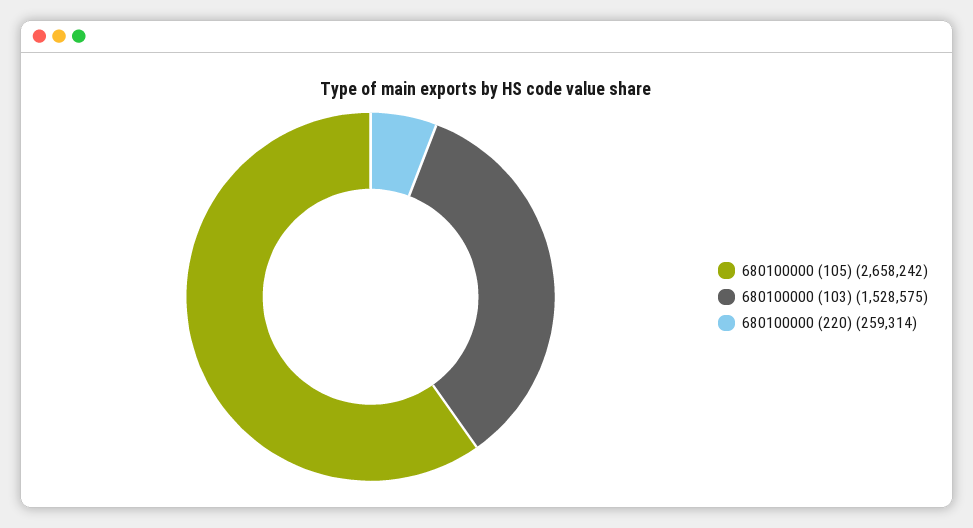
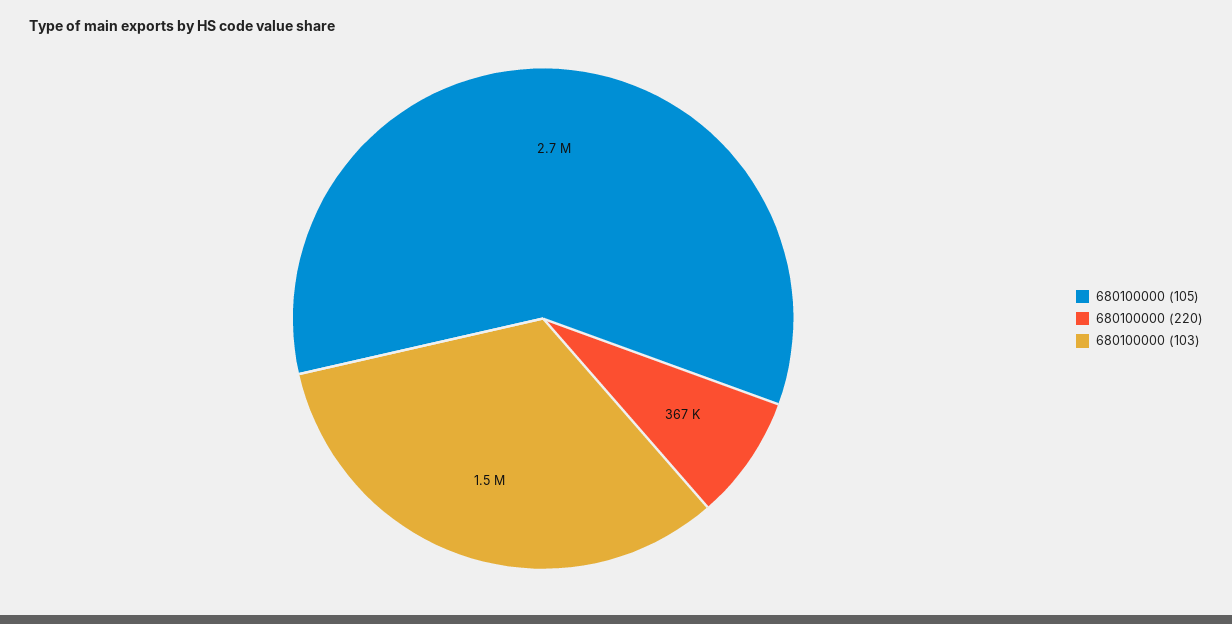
  {
    "680100000 (105)": 2658242,
    "680100000 (103)": 1528575,
-   "680100000 (220)": 259314
+   "680100000 (220)": 367000
  }

